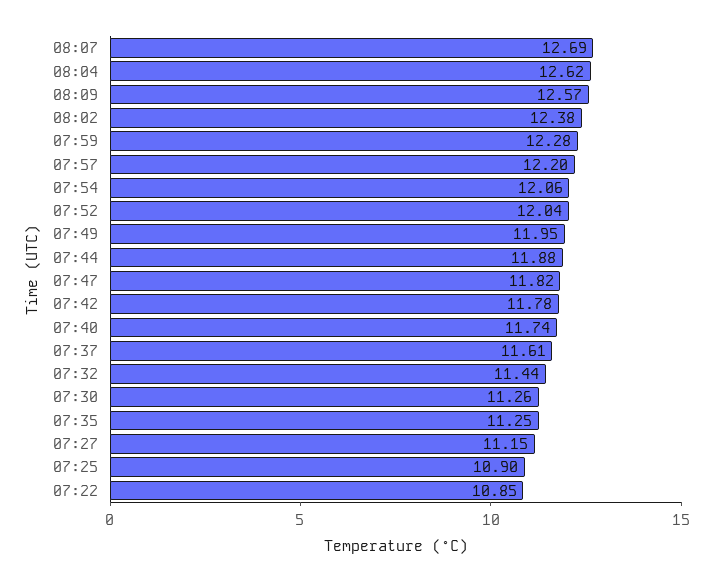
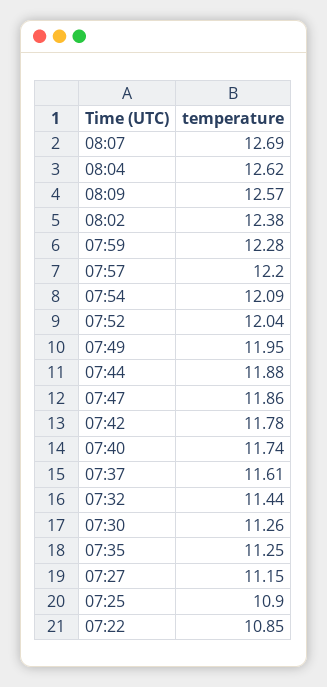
  {
    "08:07": 12.69,
    "08:04": 12.62,
    "08:09": 12.57,
    "08:02": 12.38,
    "07:59": 12.28,
    "07:57": 12.2,
-   "07:54": 12.06,
+   "07:54": 12.09,
    "07:52": 12.04,
    "07:49": 11.95,
    "07:44": 11.88,
-   "07:47": 11.82,
+   "07:47": 11.86,
    "07:42": 11.78,
    "07:40": 11.74,
    "07:37": 11.61,
    "07:32": 11.44,
    "07:30": 11.26,
    "07:35": 11.25,
    "07:27": 11.15,
    "07:25": 10.9,
    "07:22": 10.85
  }

